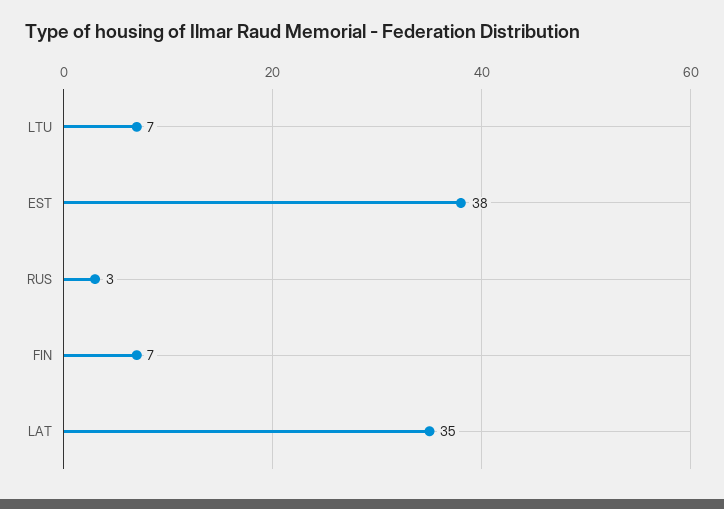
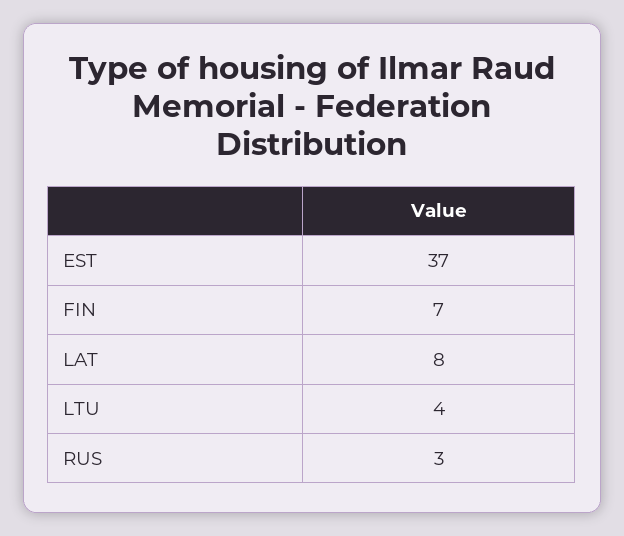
  {
-   "LTU": 7,
+   "LTU": 4,
-   "EST": 38,
+   "EST": 37,
    "RUS": 3,
    "FIN": 7,
-   "LAT": 35
+   "LAT": 8
  }

